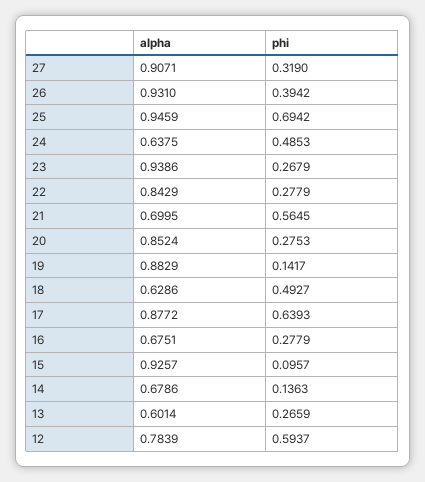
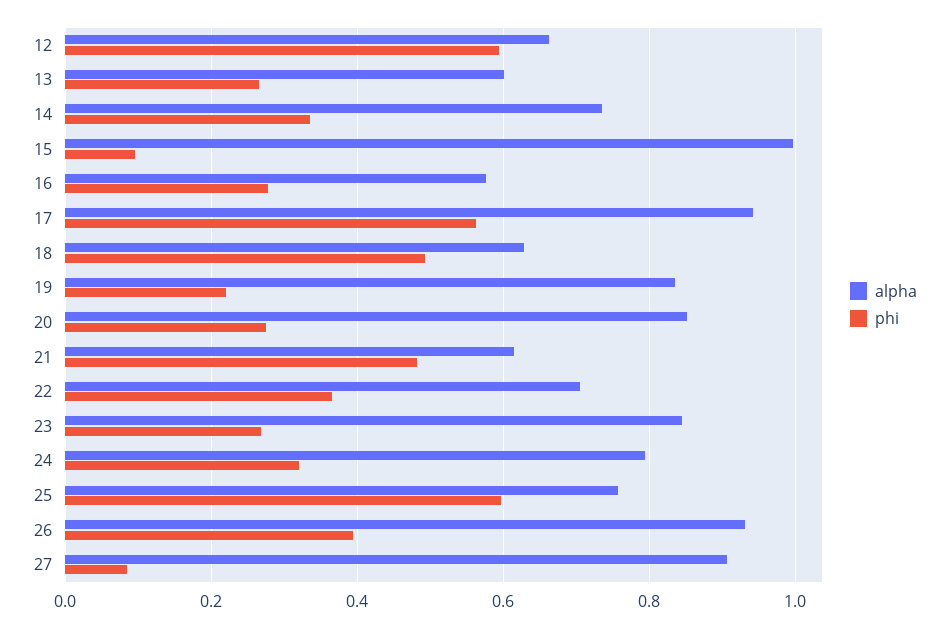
  {
    "alpha": {
      "27": 0.9071,
      "26": 0.931,
-     "25": 0.9459,
+     "25": 0.76,
-     "24": 0.6375,
+     "24": 0.8,
-     "23": 0.9386,
+     "23": 0.84,
-     "22": 0.8429,
+     "22": 0.7,
-     "21": 0.6995,
+     "21": 0.62,
      "20": 0.8524,
-     "19": 0.8829,
+     "19": 0.84,
      "18": 0.6286,
-     "17": 0.8772,
+     "17": 0.94,
-     "16": 0.6751,
+     "16": 0.58,
-     "15": 0.9257,
+     "15": 1,
-     "14": 0.6786,
+     "14": 0.74,
      "13": 0.6014,
-     "12": 0.7839
+     "12": 0.66
    },
    "phi": {
-     "27": 0.319,
+     "27": 0.08,
      "26": 0.3942,
-     "25": 0.6942,
+     "25": 0.6,
-     "24": 0.4853,
+     "24": 0.32,
      "23": 0.2679,
-     "22": 0.2779,
+     "22": 0.36,
-     "21": 0.5645,
+     "21": 0.48,
      "20": 0.2753,
-     "19": 0.1417,
+     "19": 0.22,
      "18": 0.4927,
-     "17": 0.6393,
+     "17": 0.56,
      "16": 0.2779,
      "15": 0.0957,
-     "14": 0.1363,
+     "14": 0.34,
      "13": 0.2659,
      "12": 0.5937
    }
  }

